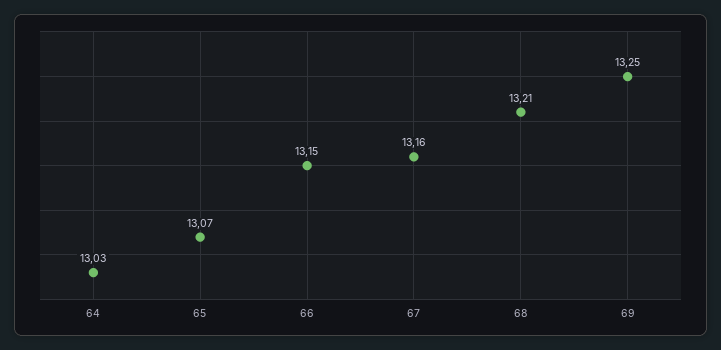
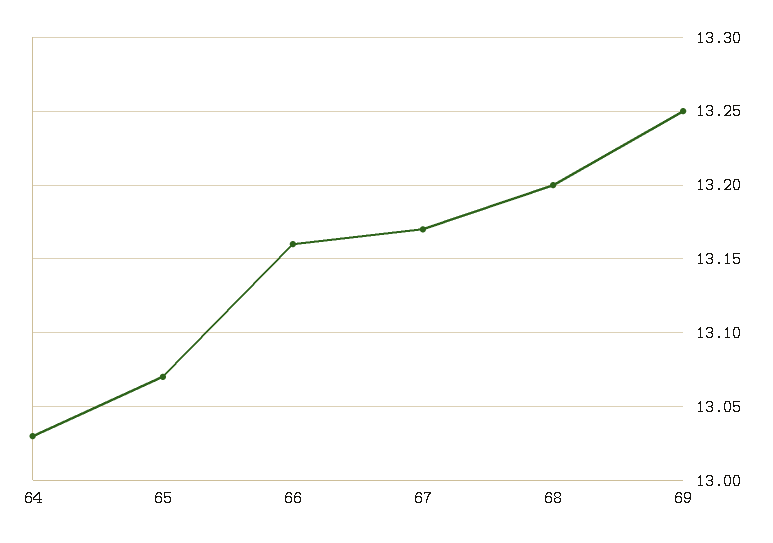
  {
    "64": 13.03,
    "65": 13.07,
-   "66": 13.15,
+   "66": 13.16,
-   "67": 13.16,
+   "67": 13.17,
-   "68": 13.21,
+   "68": 13.2,
    "69": 13.25
  }

